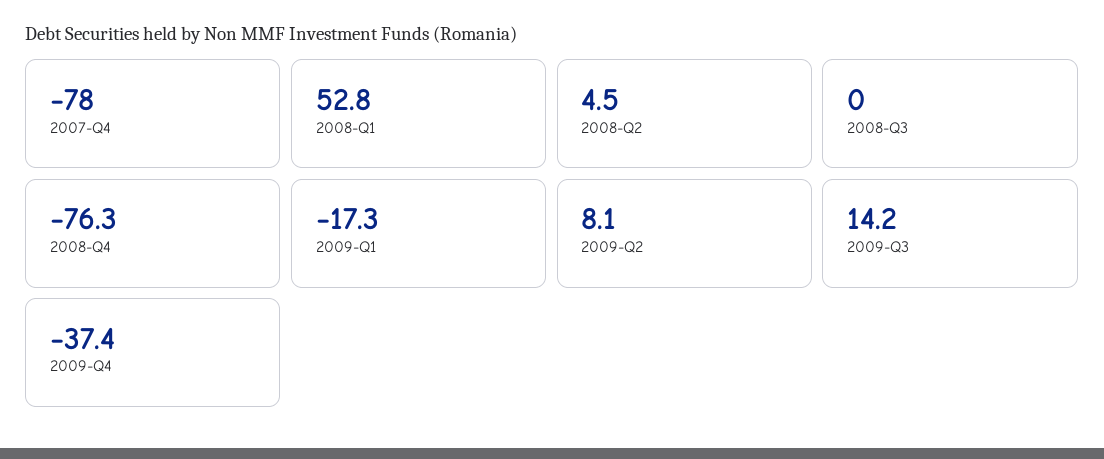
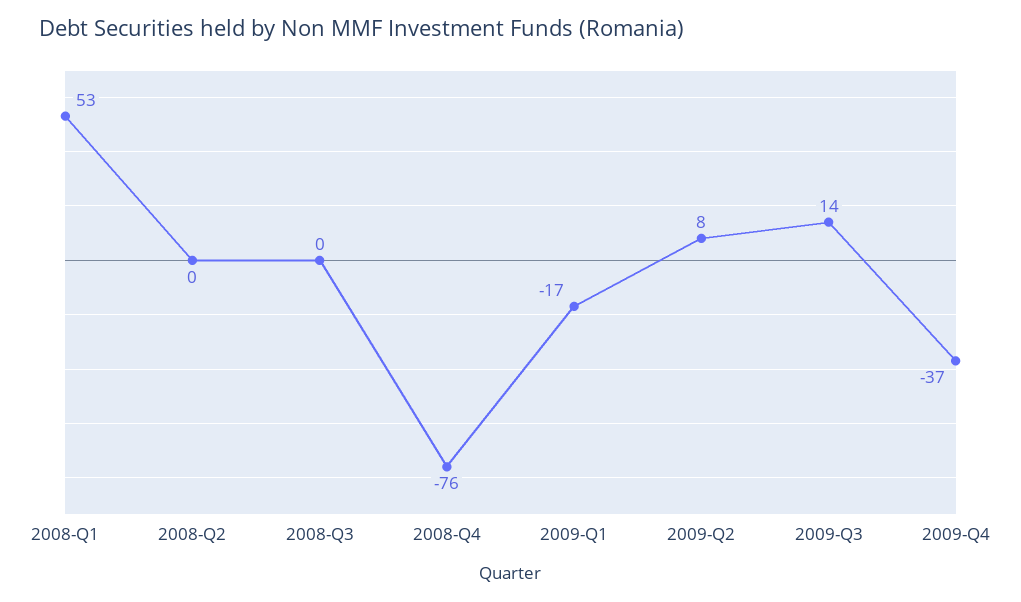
  {
-   "2007-Q4": -78,
    "2008-Q1": 52.8,
-   "2008-Q2": 4.5,
+   "2008-Q2": 0,
    "2008-Q3": 0,
    "2008-Q4": -76.3,
    "2009-Q1": -17.3,
    "2009-Q2": 8.1,
    "2009-Q3": 14.2,
    "2009-Q4": -37.4
  }

